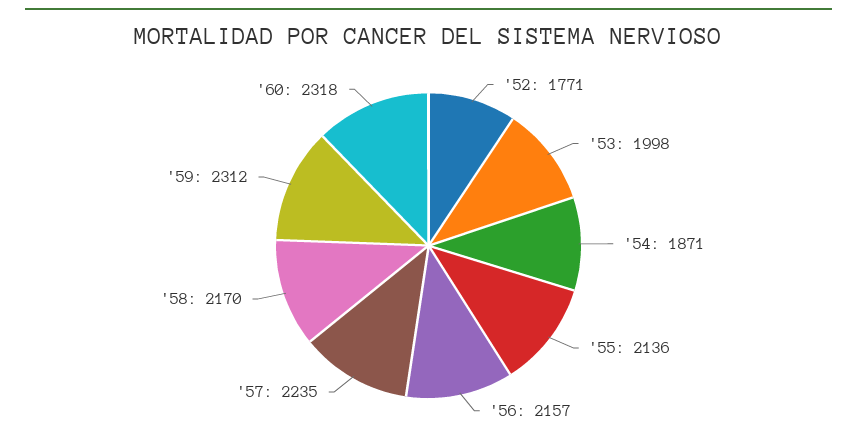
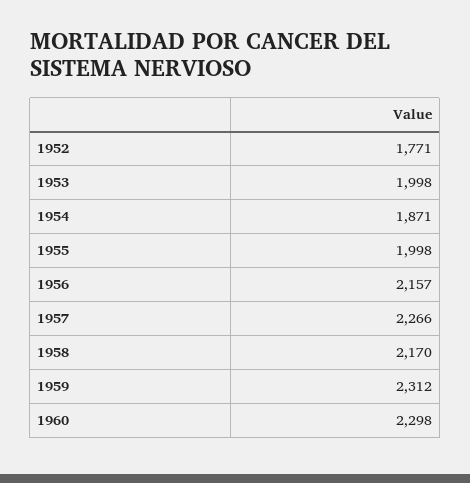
  {
    "'52": 1771,
    "'53": 1998,
    "'54": 1871,
-   "'55": 2136,
+   "'55": 1998,
    "'56": 2157,
-   "'57": 2235,
+   "'57": 2266,
    "'58": 2170,
    "'59": 2312,
-   "'60": 2318
+   "'60": 2298
  }

